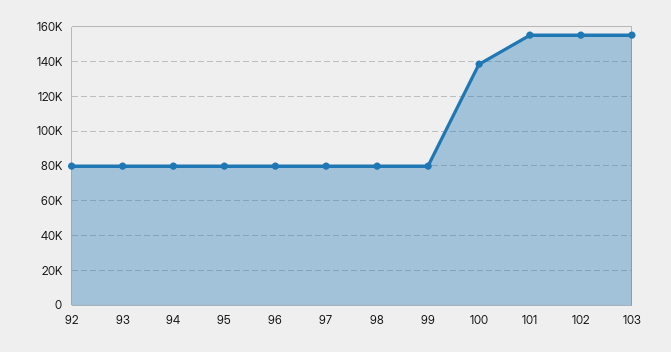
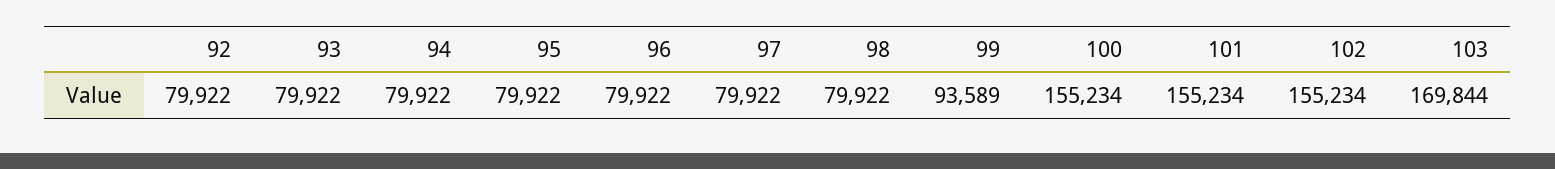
  {
    "92": 79922,
    "93": 79922,
    "94": 79922,
    "95": 79922,
    "96": 79922,
    "97": 79922,
    "98": 79922,
-   "99": 80000,
+   "99": 93589,
-   "100": 140000,
+   "100": 155234,
    "101": 155234,
    "102": 155234,
-   "103": 155000
+   "103": 169844
  }

